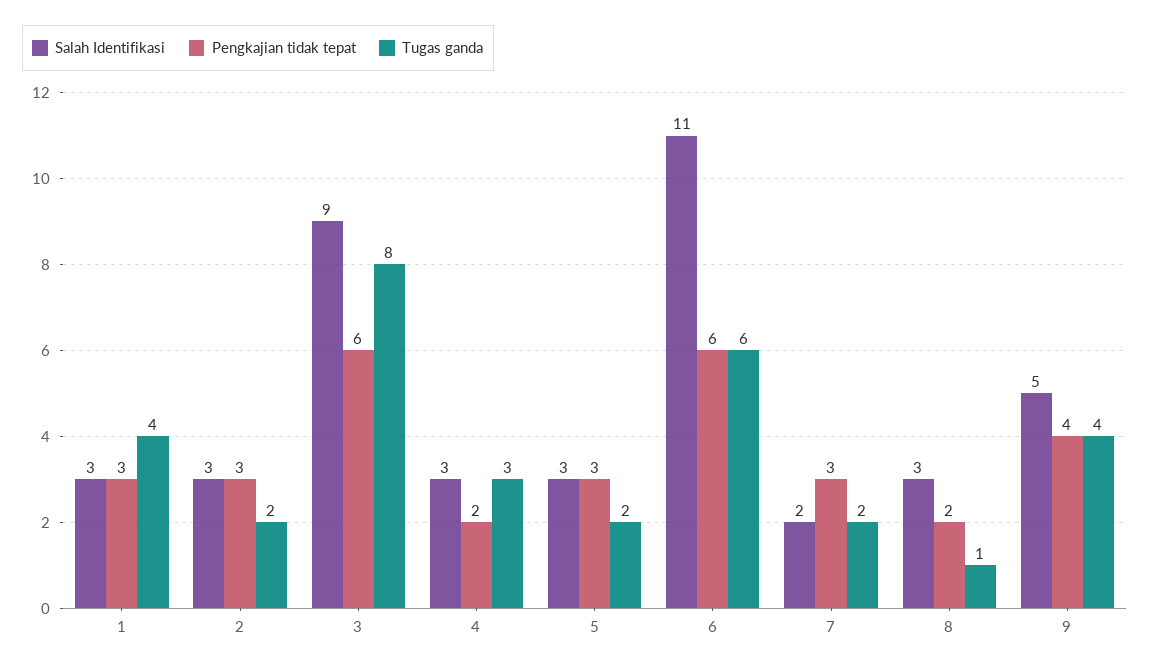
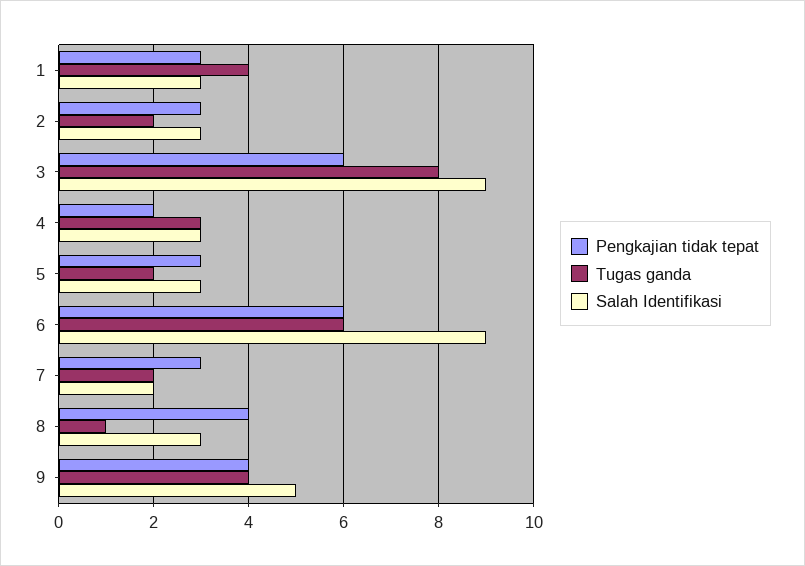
  {
    "Salah Identifikasi": {
      "1": 3,
      "2": 3,
      "3": 9,
      "4": 3,
      "5": 3,
-     "6": 11,
+     "6": 9,
      "7": 2,
      "8": 3,
      "9": 5
    },
    "Pengkajian tidak tepat": {
      "1": 3,
      "2": 3,
      "3": 6,
      "4": 2,
      "5": 3,
      "6": 6,
      "7": 3,
-     "8": 2,
+     "8": 4,
      "9": 4
    },
    "Tugas ganda": {
      "1": 4,
      "2": 2,
      "3": 8,
      "4": 3,
      "5": 2,
      "6": 6,
      "7": 2,
      "8": 1,
      "9": 4
    }
  }

